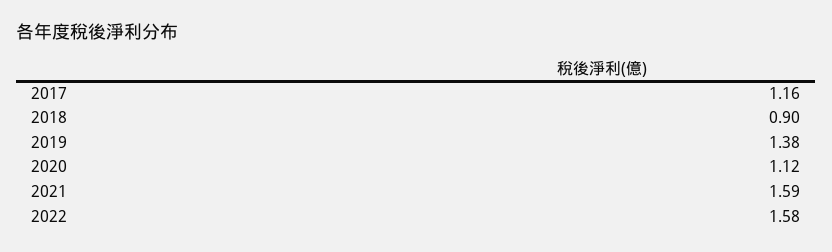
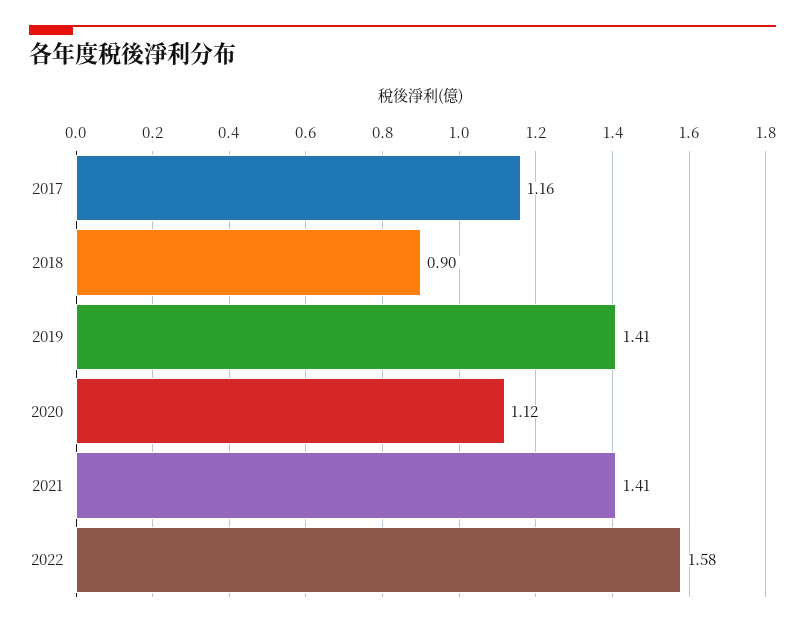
  {
    "2017": 1.16,
    "2018": 0.9,
-   "2019": 1.38,
+   "2019": 1.41,
    "2020": 1.12,
-   "2021": 1.59,
+   "2021": 1.41,
    "2022": 1.58
  }

